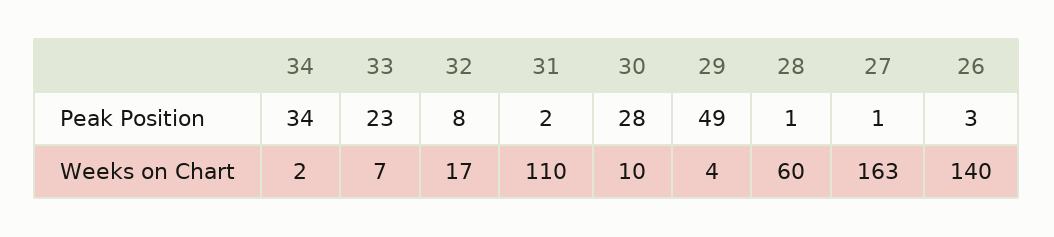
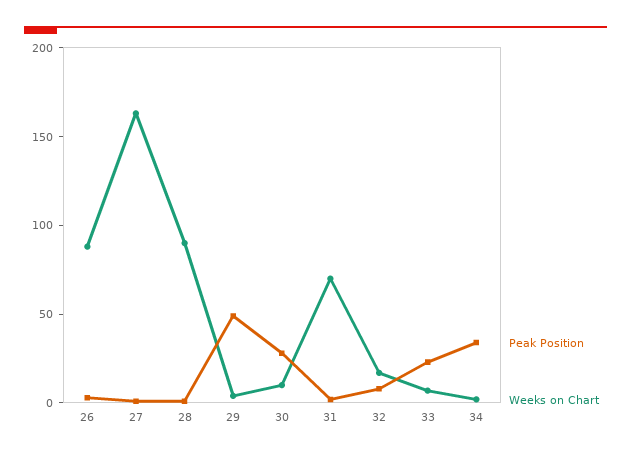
  {
    "Peak Position": {
      "34": 34,
      "33": 23,
      "32": 8,
      "31": 2,
      "30": 28,
      "29": 49,
      "28": 1,
      "27": 1,
      "26": 3
    },
    "Weeks on Chart": {
      "34": 2,
      "33": 7,
      "32": 17,
-     "31": 110,
+     "31": 70,
      "30": 10,
      "29": 4,
-     "28": 60,
+     "28": 90,
      "27": 163,
-     "26": 140
+     "26": 90
    }
  }

